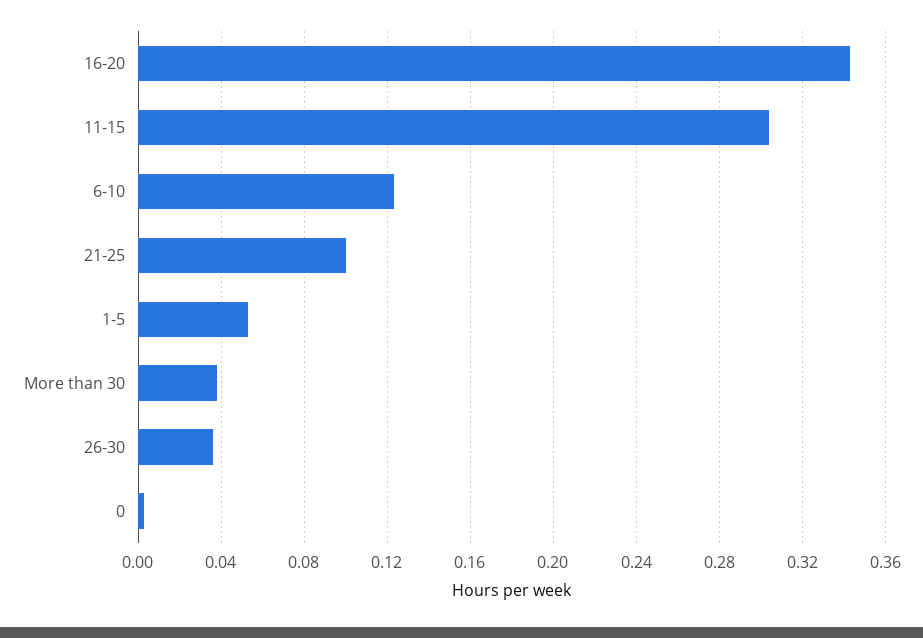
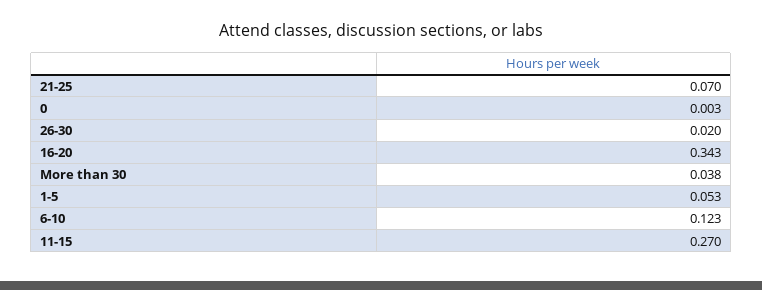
  {
    "16-20": 0.343,
-   "11-15": 0.305,
+   "11-15": 0.27,
    "6-10": 0.123,
-   "21-25": 0.1,
+   "21-25": 0.07,
    "1-5": 0.053,
    "More than 30": 0.038,
-   "26-30": 0.035,
+   "26-30": 0.02,
    "0": 0.003
  }

